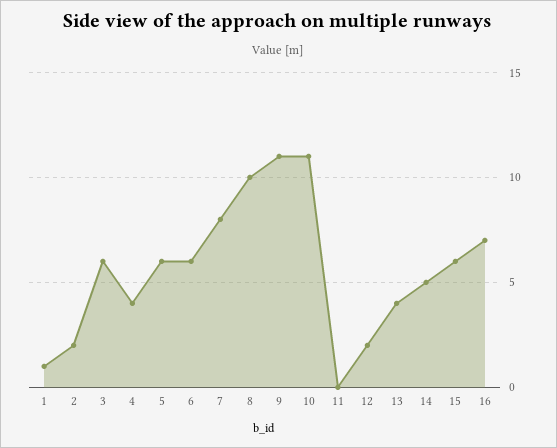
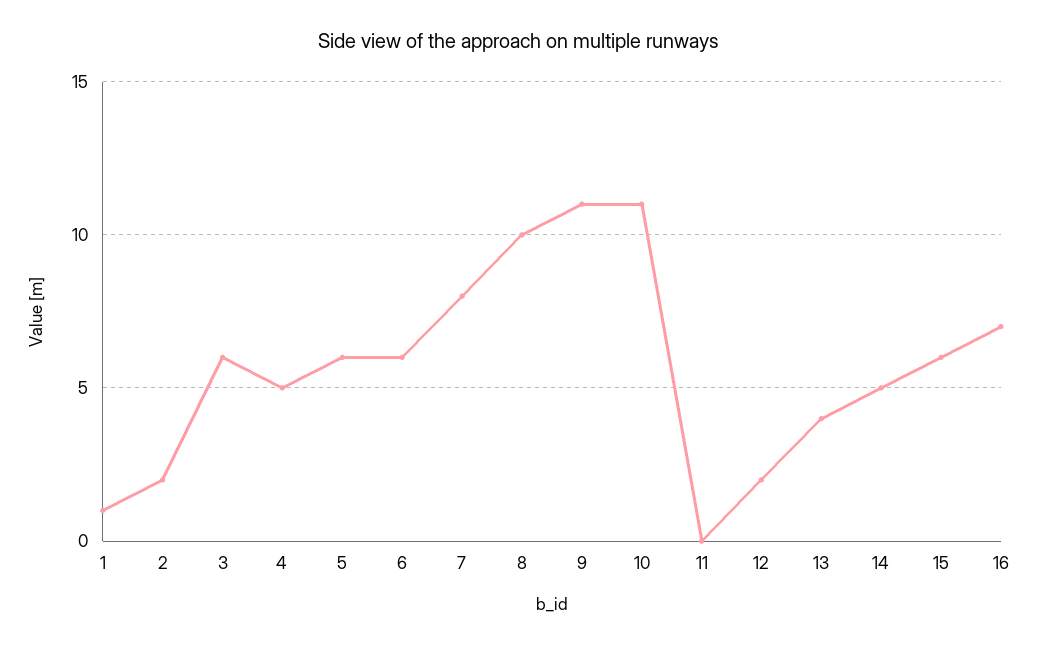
  {
    "1": 1,
    "2": 2,
    "3": 6,
-   "4": 4,
+   "4": 5,
    "5": 6,
    "6": 6,
    "7": 8,
    "8": 10,
    "9": 11,
    "10": 11,
    "11": 0,
    "12": 2,
    "13": 4,
    "14": 5,
    "15": 6,
    "16": 7
  }

